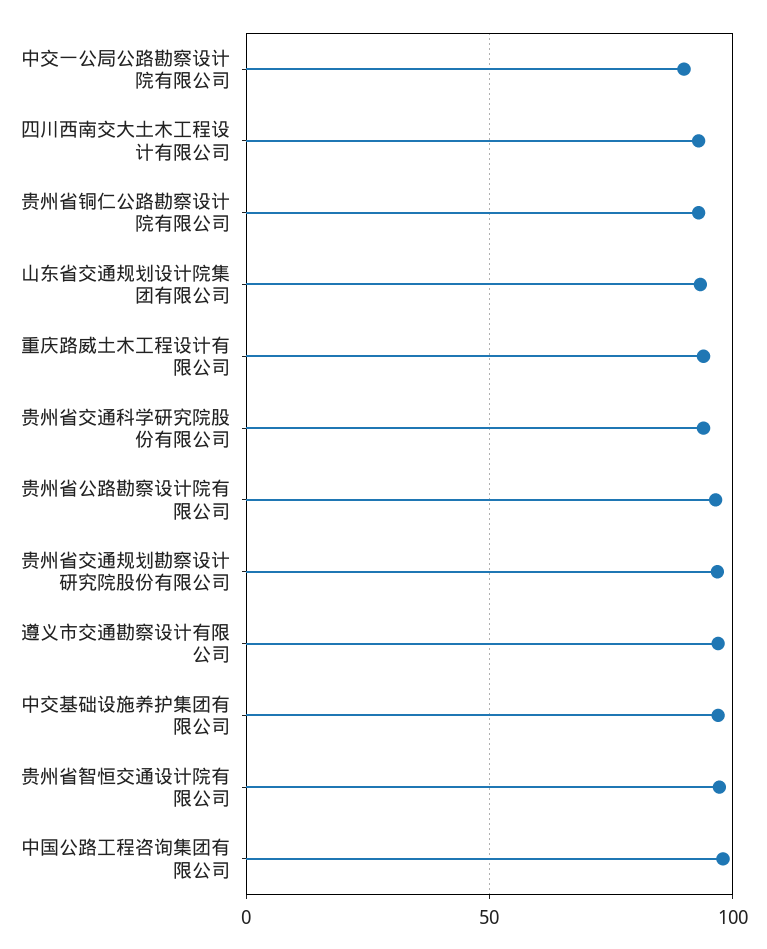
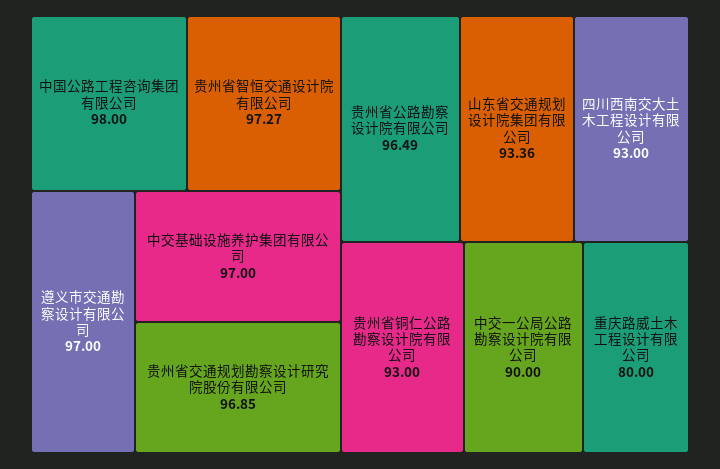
  {
    "中交一公局公路勘察设计院有限公司": 90,
    "四川西南交大土木工程设计有限公司": 93,
    "贵州省铜仁公路勘察设计院有限公司": 93,
    "山东省交通规划设计院集团有限公司": 93.36,
-   "重庆路威土木工程设计有限公司": 95,
+   "重庆路威土木工程设计有限公司": 80,
-   "贵州省交通科学研究院股份有限公司": 95,
    "贵州省公路勘察设计院有限公司": 96.49,
    "贵州省交通规划勘察设计研究院股份有限公司": 96.85,
    "遵义市交通勘察设计有限公司": 97,
    "中交基础设施养护集团有限公司": 97,
    "贵州省智恒交通设计院有限公司": 97.27,
    "中国公路工程咨询集团有限公司": 98
  }

